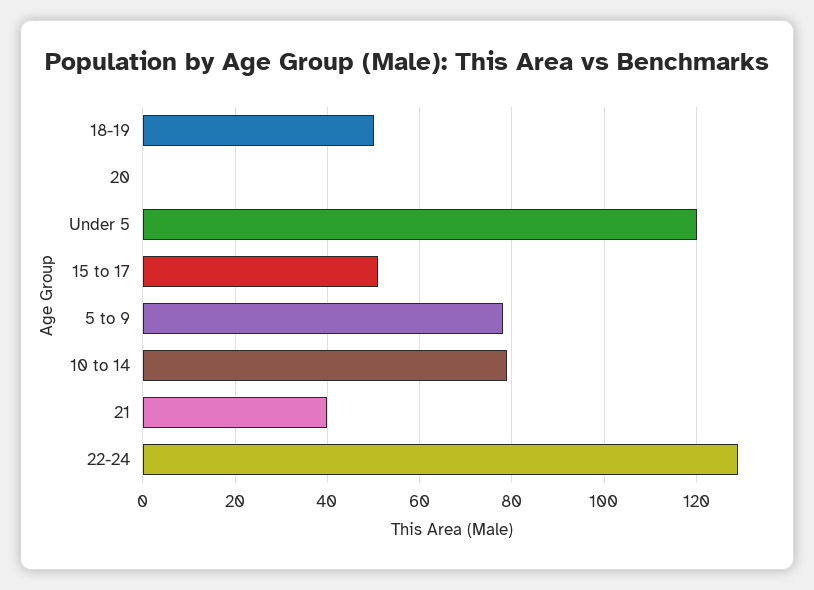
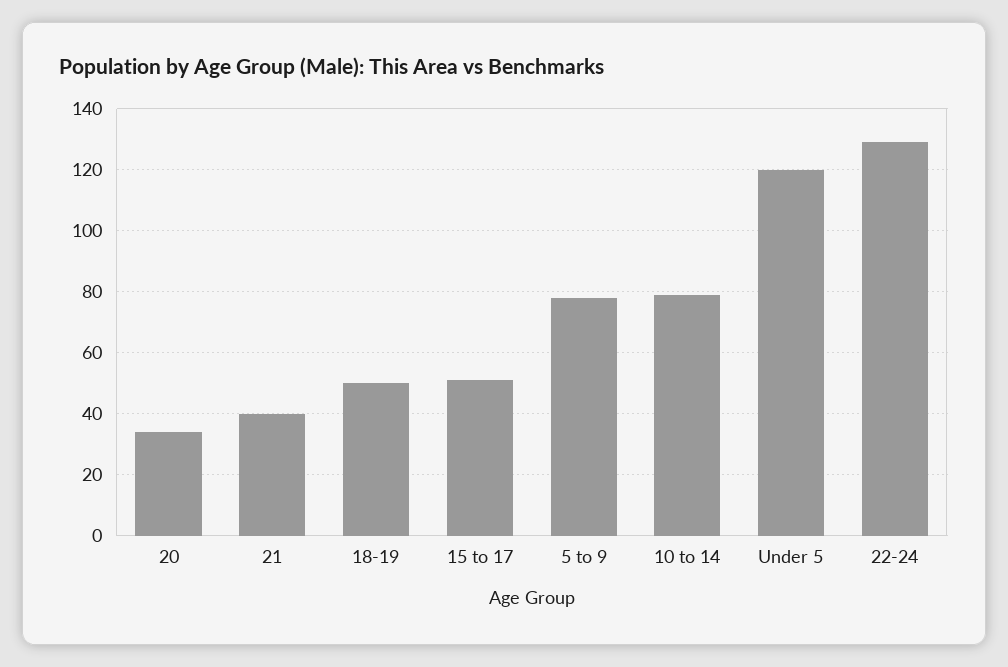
  {
    "18-19": 50,
-   "20": 0,
+   "20": 35,
    "Under 5": 120,
    "15 to 17": 50,
    "5 to 9": 80,
    "10 to 14": 80,
    "21": 40,
    "22-24": 130
  }

